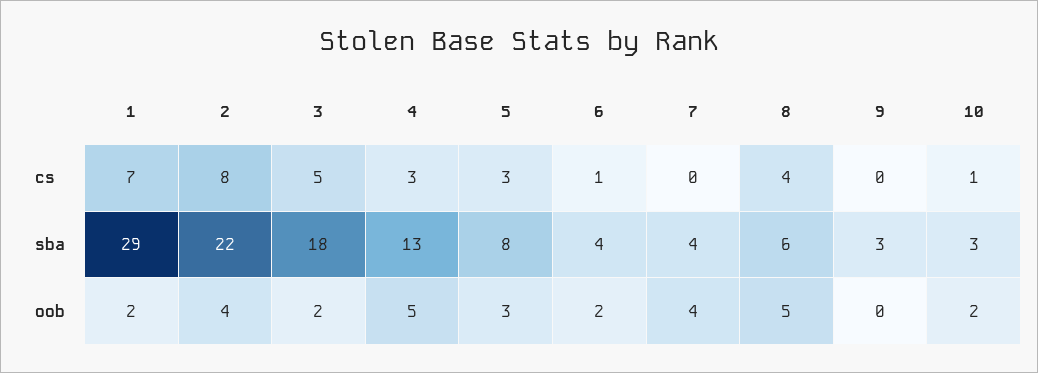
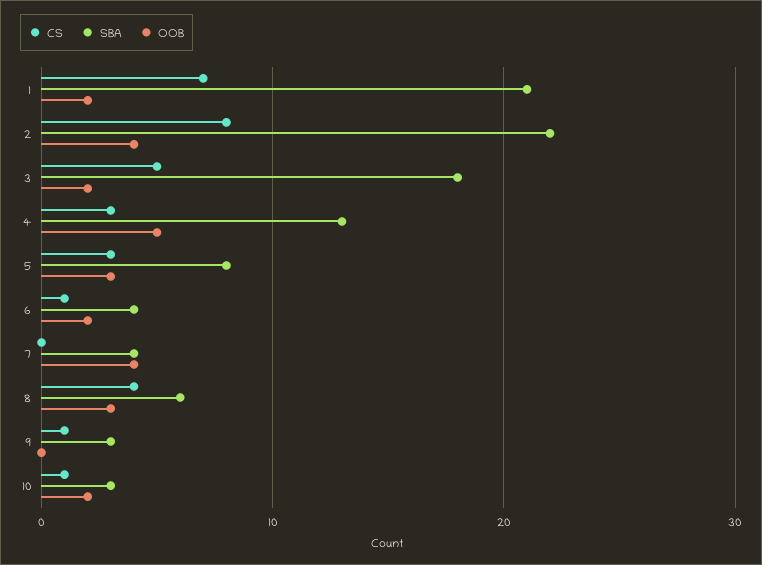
  {
    "cs": {
      "1": 7,
      "2": 8,
      "3": 5,
      "4": 3,
      "5": 3,
      "6": 1,
      "7": 0,
      "8": 4,
-     "9": 0,
+     "9": 1,
      "10": 1
    },
    "sba": {
-     "1": 29,
+     "1": 21,
      "2": 22,
      "3": 18,
      "4": 13,
      "5": 8,
      "6": 4,
      "7": 4,
      "8": 6,
      "9": 3,
      "10": 3
    },
    "oob": {
      "1": 2,
      "2": 4,
      "3": 2,
      "4": 5,
      "5": 3,
      "6": 2,
      "7": 4,
-     "8": 5,
+     "8": 3,
      "9": 0,
      "10": 2
    }
  }

